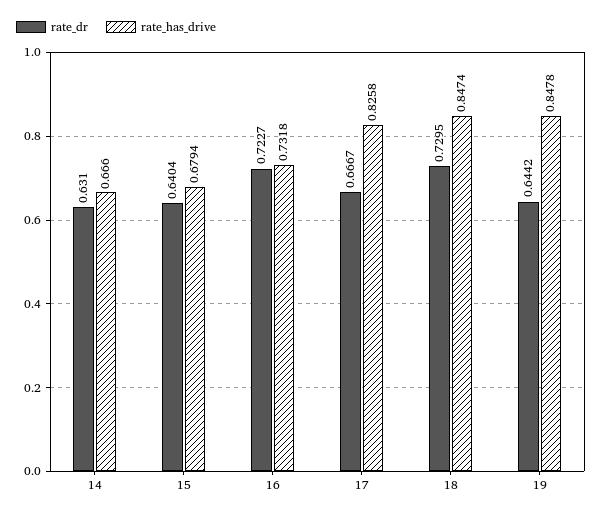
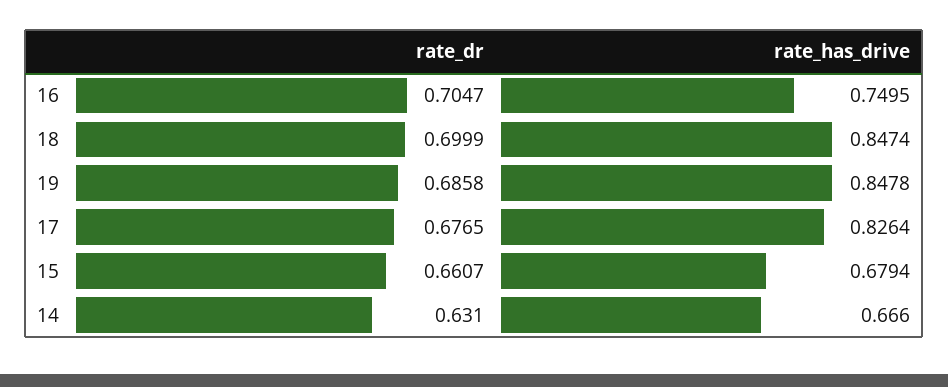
  {
    "rate_dr": {
      "14": 0.631,
-     "15": 0.6404,
+     "15": 0.6607,
-     "16": 0.7227,
+     "16": 0.7047,
-     "17": 0.6667,
+     "17": 0.6765,
-     "18": 0.7295,
+     "18": 0.6999,
-     "19": 0.6442
+     "19": 0.6858
    },
    "rate_has_drive": {
      "14": 0.666,
      "15": 0.6794,
-     "16": 0.7318,
+     "16": 0.7495,
-     "17": 0.8258,
+     "17": 0.8264,
      "18": 0.8474,
      "19": 0.8478
    }
  }

